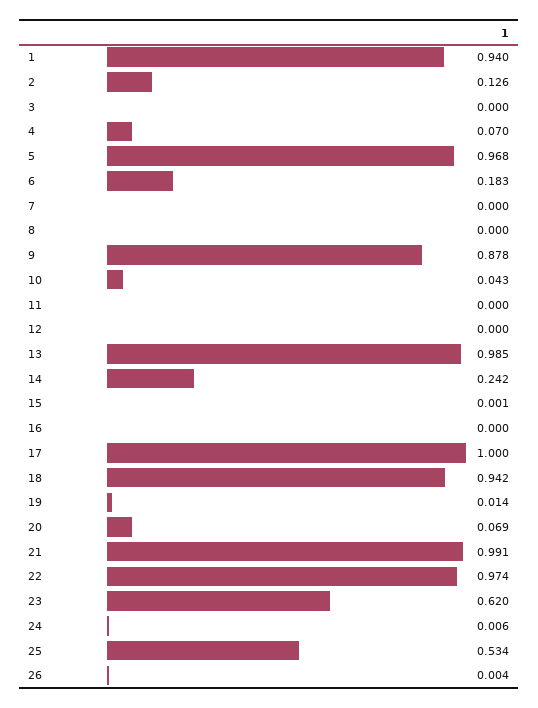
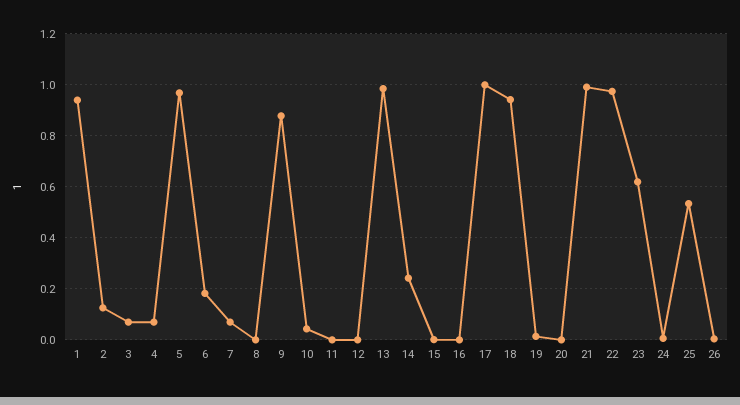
  {
    "1": 0.94,
    "2": 0.126,
-   "3": 0,
+   "3": 0.075,
    "4": 0.07,
    "5": 0.968,
    "6": 0.183,
-   "7": 0,
+   "7": 0.075,
    "8": 0,
    "9": 0.878,
    "10": 0.043,
    "11": 0,
    "12": 0,
    "13": 0.985,
    "14": 0.242,
    "15": 0.001,
    "16": 0,
    "17": 1,
    "18": 0.942,
    "19": 0.014,
-   "20": 0.069,
+   "20": 0,
    "21": 0.991,
    "22": 0.974,
    "23": 0.62,
    "24": 0.006,
    "25": 0.534,
    "26": 0.004
  }

